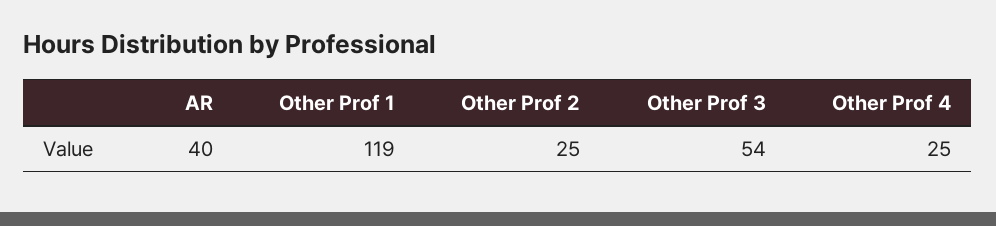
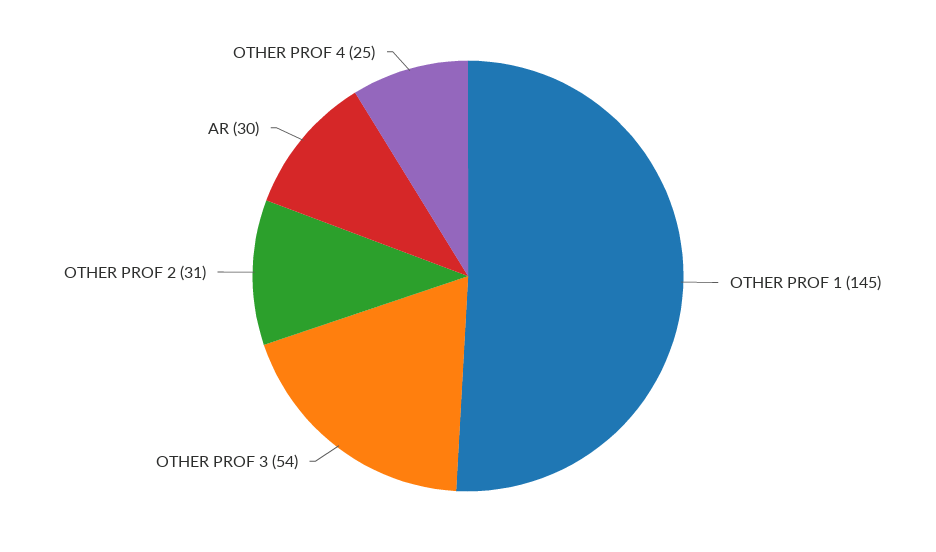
  {
-   "AR": 40,
+   "AR": 30,
-   "Other Prof 1": 119,
+   "Other Prof 1": 145,
-   "Other Prof 2": 25,
+   "Other Prof 2": 31,
    "Other Prof 3": 54,
    "Other Prof 4": 25
  }

